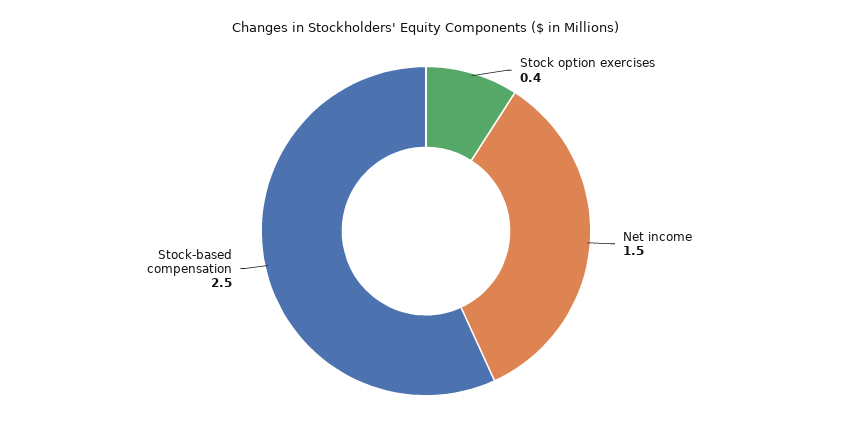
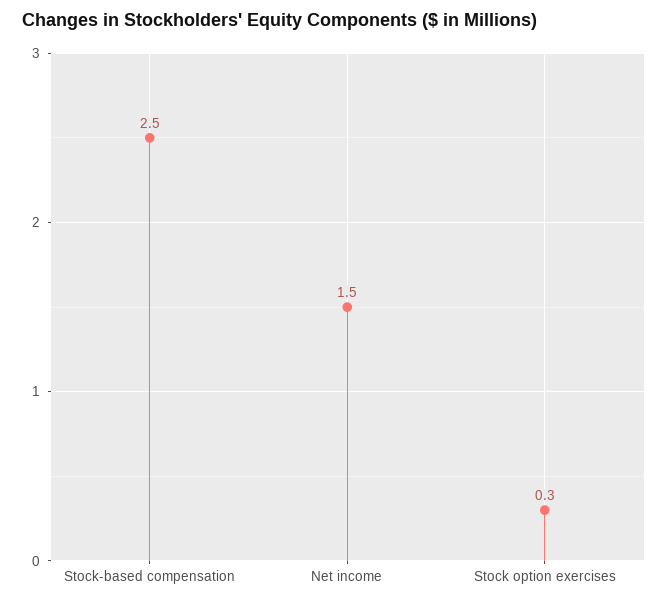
  {
-   "Stock option exercises": 0.4,
+   "Stock option exercises": 0.3,
    "Net income": 1.5,
    "Stock-based compensation": 2.5
  }

